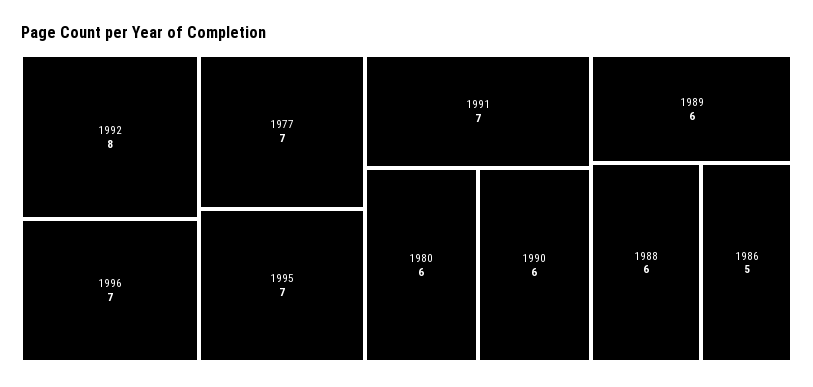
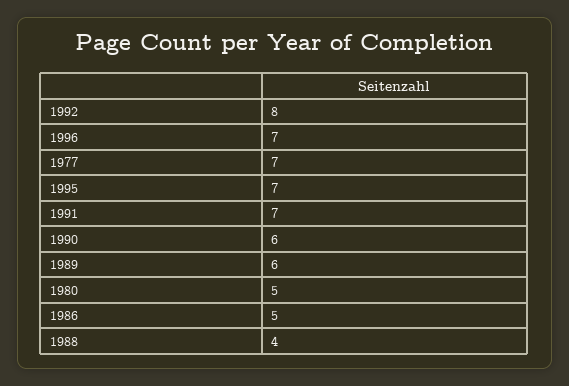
  {
    "1992": 8,
    "1996": 7,
    "1977": 7,
    "1995": 7,
    "1991": 7,
-   "1980": 6,
+   "1980": 5,
    "1990": 6,
    "1989": 6,
-   "1988": 6,
+   "1988": 4,
    "1986": 5
  }

